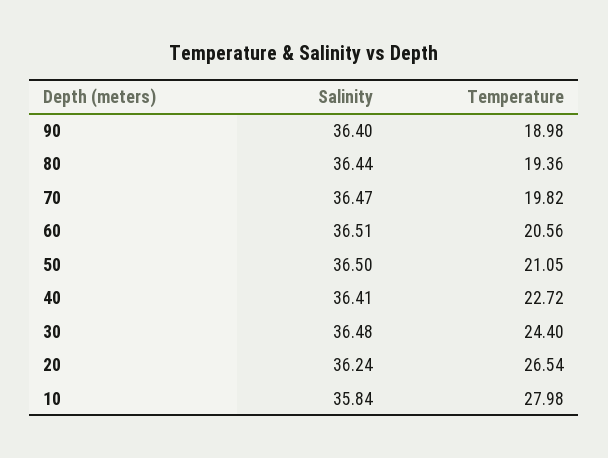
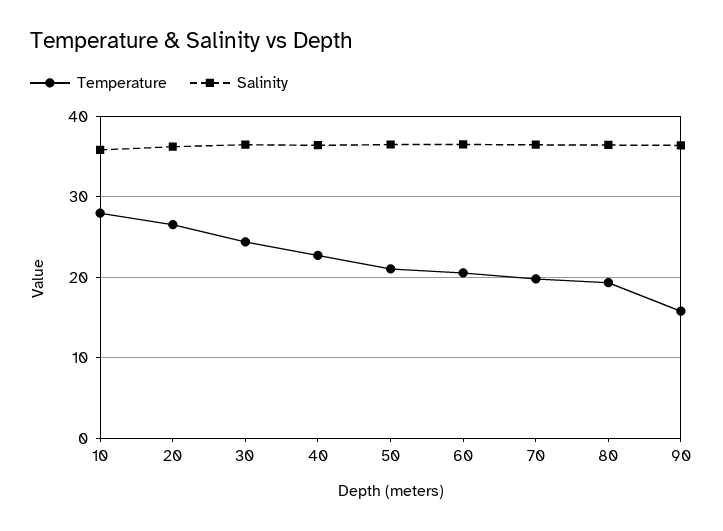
  {
    "Salinity": {
      "90": 36.4,
      "80": 36.44,
      "70": 36.47,
      "60": 36.51,
      "50": 36.5,
      "40": 36.41,
      "30": 36.48,
      "20": 36.24,
      "10": 35.84
    },
    "Temperature": {
-     "90": 18.98,
+     "90": 16,
      "80": 19.36,
      "70": 19.82,
      "60": 20.56,
      "50": 21.05,
      "40": 22.72,
      "30": 24.4,
      "20": 26.54,
      "10": 27.98
    }
  }

